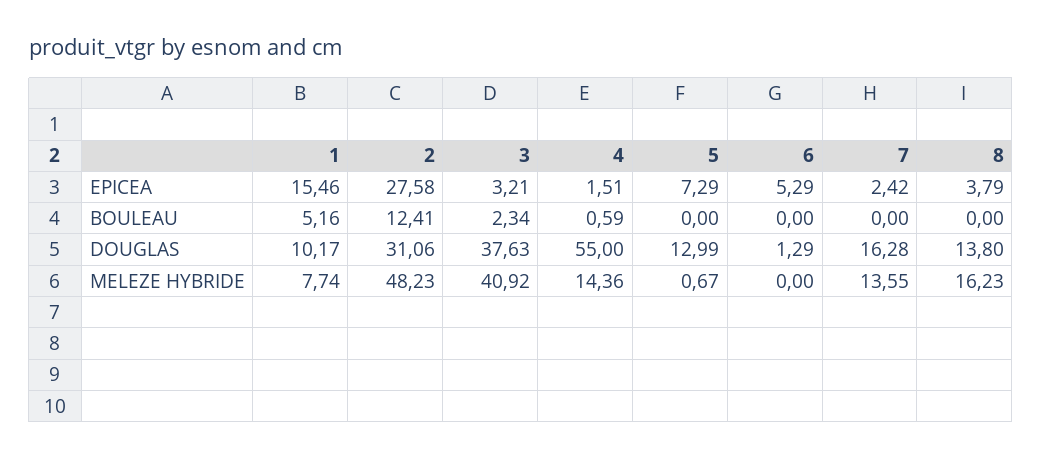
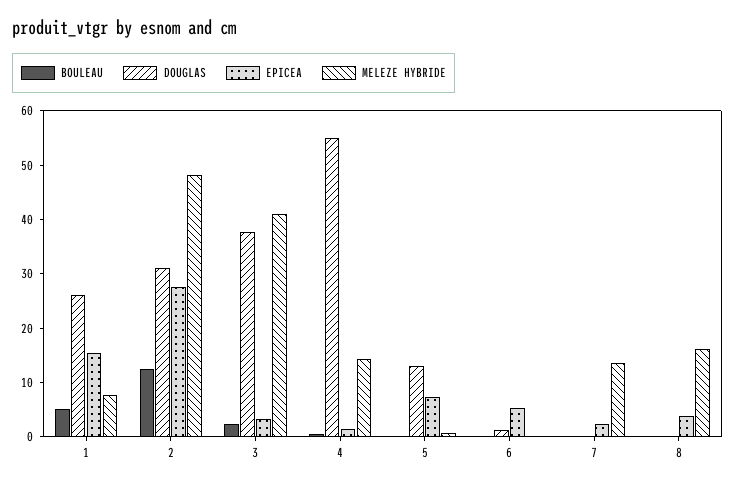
  {
    "EPICEA": {
      "1": 15.46,
      "2": 27.58,
      "3": 3.21,
      "4": 1.51,
      "5": 7.29,
      "6": 5.29,
      "7": 2.42,
      "8": 3.79
    },
    "BOULEAU": {
      "1": 5.16,
      "2": 12.41,
      "3": 2.34,
      "4": 0.59,
      "5": 0,
      "6": 0,
      "7": 0,
      "8": 0
    },
    "DOUGLAS": {
-     "1": 10.17,
+     "1": 26,
      "2": 31.06,
      "3": 37.63,
      "4": 55,
      "5": 12.99,
      "6": 1.29,
-     "7": 16.28,
+     "7": 0,
-     "8": 13.8
+     "8": 0
    },
    "MELEZE HYBRIDE": {
      "1": 7.74,
      "2": 48.23,
      "3": 40.92,
      "4": 14.36,
      "5": 0.67,
      "6": 0,
      "7": 13.55,
      "8": 16.23
    }
  }

